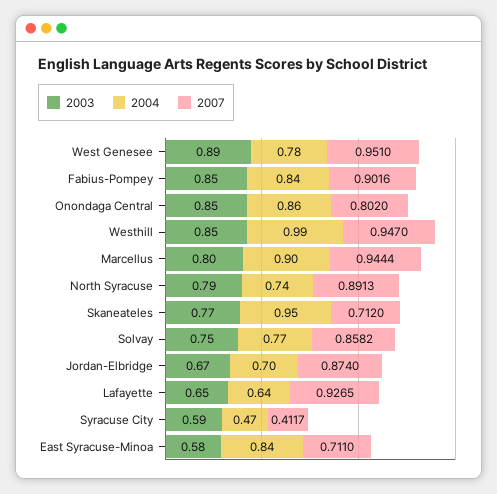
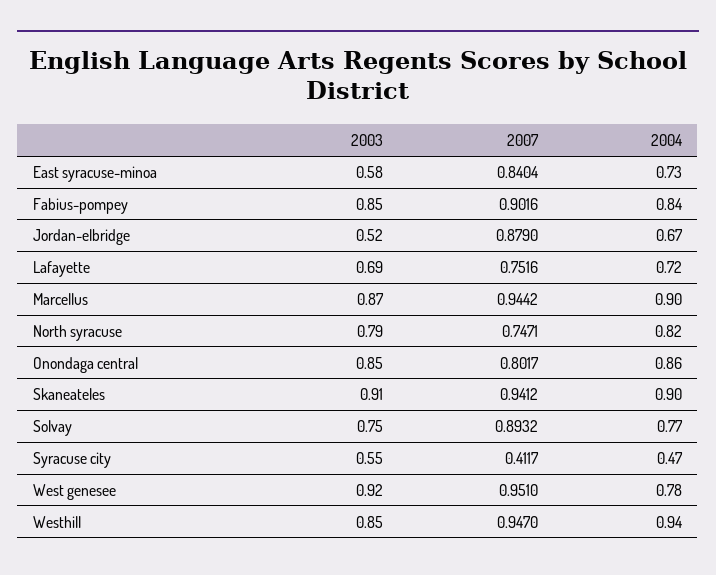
  {
    "2003": {
-     "West Genesee": 0.89,
+     "West Genesee": 0.92,
      "Fabius-Pompey": 0.85,
      "Onondaga Central": 0.85,
      "Westhill": 0.85,
-     "Marcellus": 0.8,
+     "Marcellus": 0.87,
      "North Syracuse": 0.79,
-     "Skaneateles": 0.77,
+     "Skaneateles": 0.91,
      "Solvay": 0.75,
-     "Jordan-Elbridge": 0.67,
+     "Jordan-Elbridge": 0.52,
-     "Lafayette": 0.65,
+     "Lafayette": 0.69,
-     "Syracuse City": 0.59,
+     "Syracuse City": 0.55,
      "East Syracuse-Minoa": 0.58
    },
    "2004": {
      "West Genesee": 0.78,
      "Fabius-Pompey": 0.84,
      "Onondaga Central": 0.86,
-     "Westhill": 0.99,
+     "Westhill": 0.94,
      "Marcellus": 0.9,
-     "North Syracuse": 0.74,
+     "North Syracuse": 0.82,
-     "Skaneateles": 0.95,
+     "Skaneateles": 0.9,
      "Solvay": 0.77,
-     "Jordan-Elbridge": 0.7,
+     "Jordan-Elbridge": 0.67,
-     "Lafayette": 0.64,
+     "Lafayette": 0.72,
      "Syracuse City": 0.47,
-     "East Syracuse-Minoa": 0.84
+     "East Syracuse-Minoa": 0.73
    },
    "2007": {
      "West Genesee": 0.951,
      "Fabius-Pompey": 0.9016,
-     "Onondaga Central": 0.802,
+     "Onondaga Central": 0.8017,
      "Westhill": 0.947,
-     "Marcellus": 0.9444,
+     "Marcellus": 0.9442,
-     "North Syracuse": 0.8913,
+     "North Syracuse": 0.7471,
-     "Skaneateles": 0.712,
+     "Skaneateles": 0.9412,
-     "Solvay": 0.8582,
+     "Solvay": 0.8932,
-     "Jordan-Elbridge": 0.874,
+     "Jordan-Elbridge": 0.879,
-     "Lafayette": 0.9265,
+     "Lafayette": 0.7516,
      "Syracuse City": 0.4117,
-     "East Syracuse-Minoa": 0.711
+     "East Syracuse-Minoa": 0.8404
    }
  }

